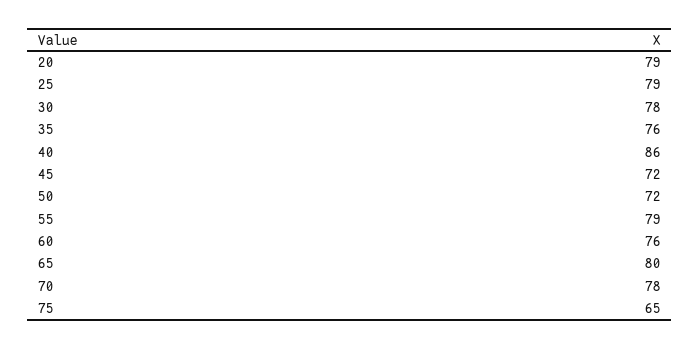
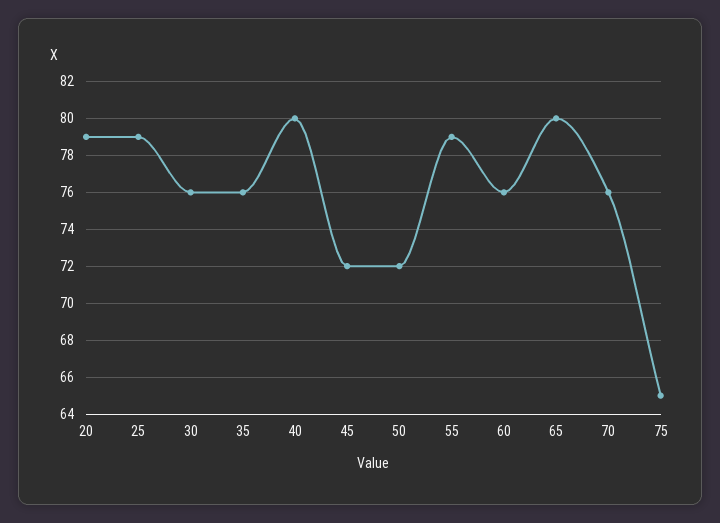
  {
    "20": 79,
    "25": 79,
-   "30": 78,
+   "30": 76,
    "35": 76,
-   "40": 86,
+   "40": 80,
    "45": 72,
    "50": 72,
    "55": 79,
    "60": 76,
    "65": 80,
-   "70": 78,
+   "70": 76,
    "75": 65
  }

